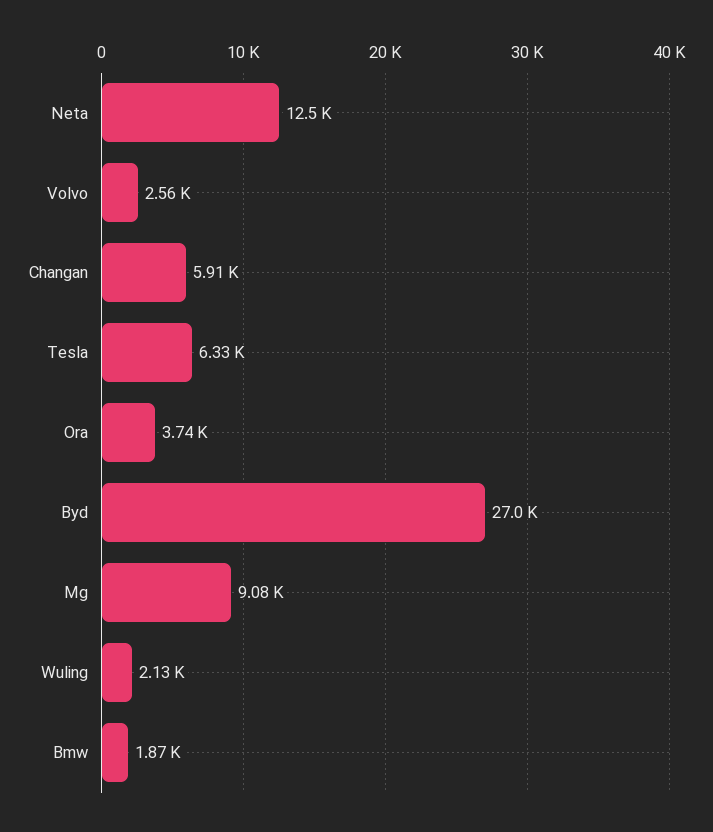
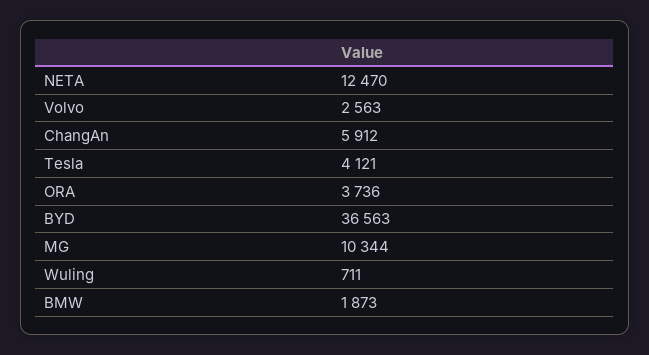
  {
    "Neta": 12470,
    "Volvo": 2563,
    "Changan": 5912,
-   "Tesla": 6330,
+   "Tesla": 4121,
    "Ora": 3736,
-   "Byd": 27000,
+   "Byd": 36563,
-   "Mg": 9080,
+   "Mg": 10344,
-   "Wuling": 2130,
+   "Wuling": 711,
    "Bmw": 1873
  }

